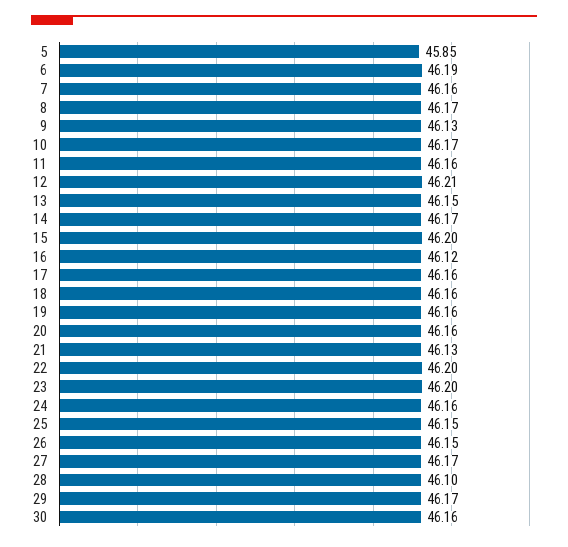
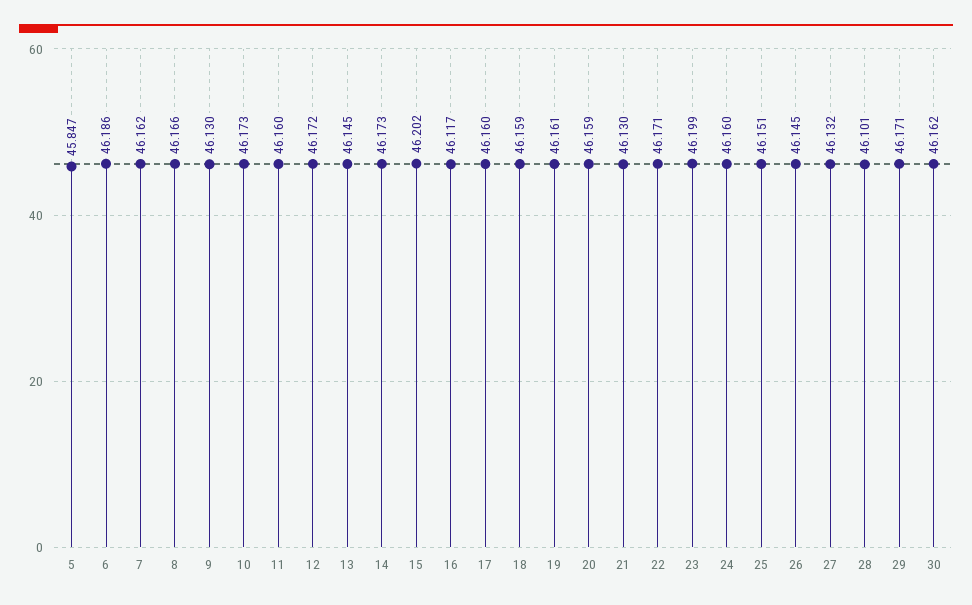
  {
    "5": 45.847,
    "6": 46.186,
    "7": 46.162,
    "8": 46.166,
    "9": 46.13,
    "10": 46.173,
    "11": 46.16,
-   "12": 46.21,
+   "12": 46.172,
    "13": 46.145,
    "14": 46.173,
    "15": 46.202,
    "16": 46.117,
    "17": 46.16,
    "18": 46.159,
    "19": 46.161,
    "20": 46.159,
    "21": 46.13,
-   "22": 46.2,
+   "22": 46.171,
    "23": 46.199,
    "24": 46.16,
    "25": 46.151,
    "26": 46.145,
-   "27": 46.17,
+   "27": 46.132,
    "28": 46.101,
    "29": 46.171,
    "30": 46.162
  }

